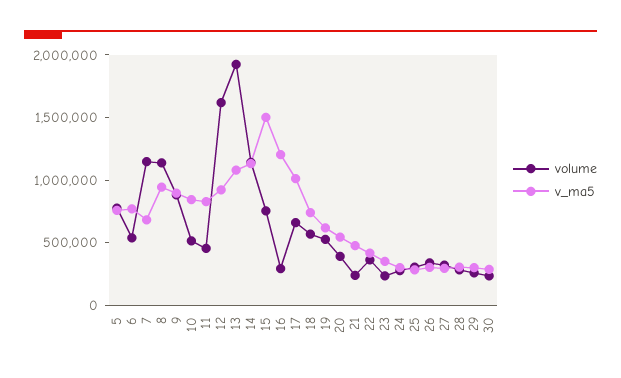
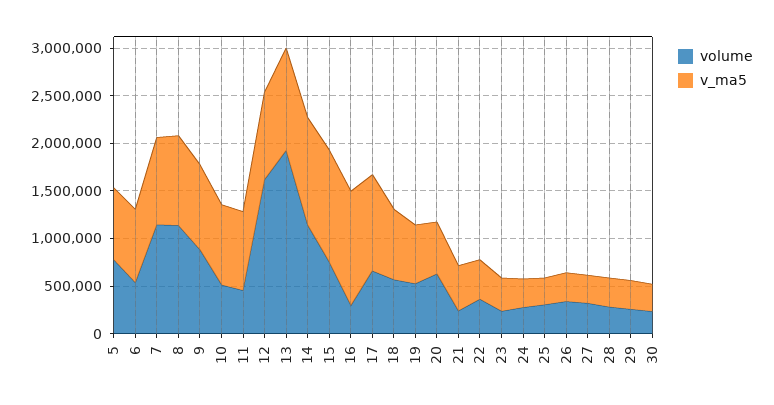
  {
    "volume": {
      "5": 800000,
      "6": 500000,
      "7": 1100000,
      "8": 1100000,
      "9": 900000,
      "10": 500000,
      "11": 500000,
      "12": 1600000,
      "13": 1900000,
      "14": 1100000,
      "15": 800000,
      "16": 300000,
      "17": 700000,
      "18": 600000,
      "19": 500000,
-     "20": 400000,
+     "20": 600000,
      "21": 200000,
      "22": 400000,
      "23": 200000,
      "24": 300000,
      "25": 300000,
      "26": 300000,
      "27": 300000,
      "28": 300000,
      "29": 300000,
      "30": 200000
    },
    "v_ma5": {
      "5": 800000,
      "6": 800000,
-     "7": 700000,
+     "7": 900000,
      "8": 900000,
      "9": 900000,
      "10": 800000,
      "11": 800000,
      "12": 900000,
      "13": 1100000,
      "14": 1100000,
-     "15": 1500000,
+     "15": 1200000,
      "16": 1200000,
      "17": 1000000,
      "18": 700000,
      "19": 600000,
      "20": 500000,
      "21": 500000,
      "22": 400000,
      "23": 400000,
      "24": 300000,
      "25": 300000,
      "26": 300000,
      "27": 300000,
      "28": 300000,
      "29": 300000,
      "30": 300000
    }
  }

